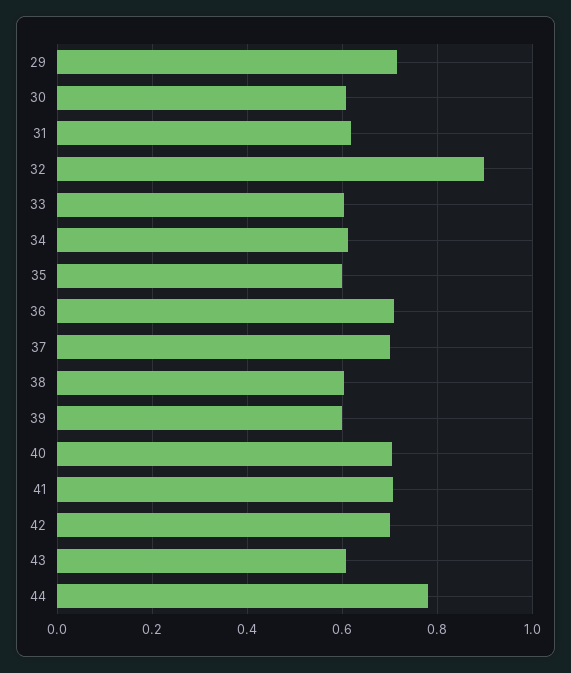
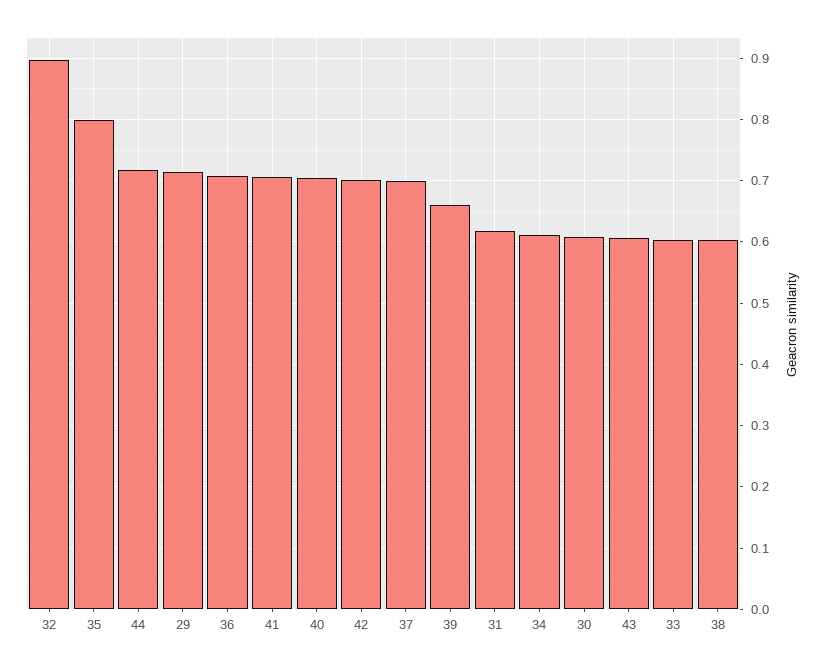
  {
    "29": 0.71,
    "30": 0.61,
    "31": 0.62,
    "32": 0.9,
    "33": 0.6,
    "34": 0.61,
-   "35": 0.6,
+   "35": 0.8,
    "36": 0.71,
    "37": 0.7,
    "38": 0.6,
-   "39": 0.6,
+   "39": 0.66,
    "40": 0.71,
    "41": 0.71,
    "42": 0.7,
    "43": 0.61,
-   "44": 0.78
+   "44": 0.72
  }

